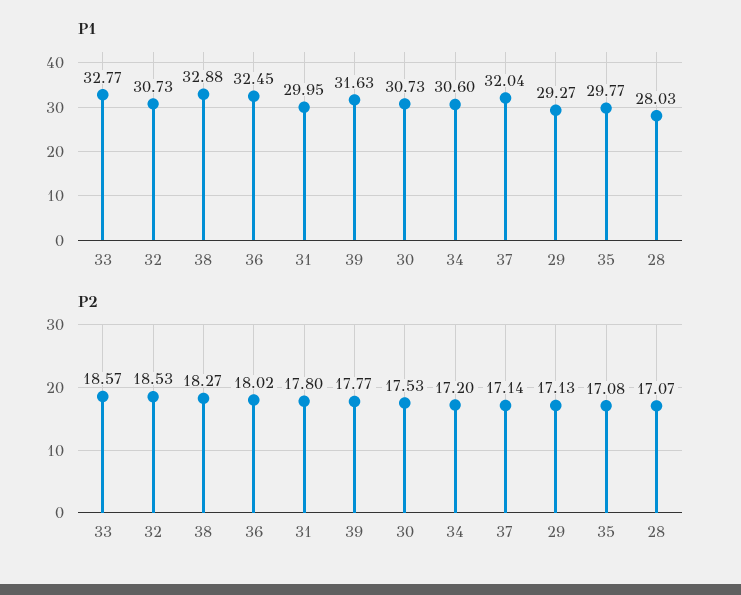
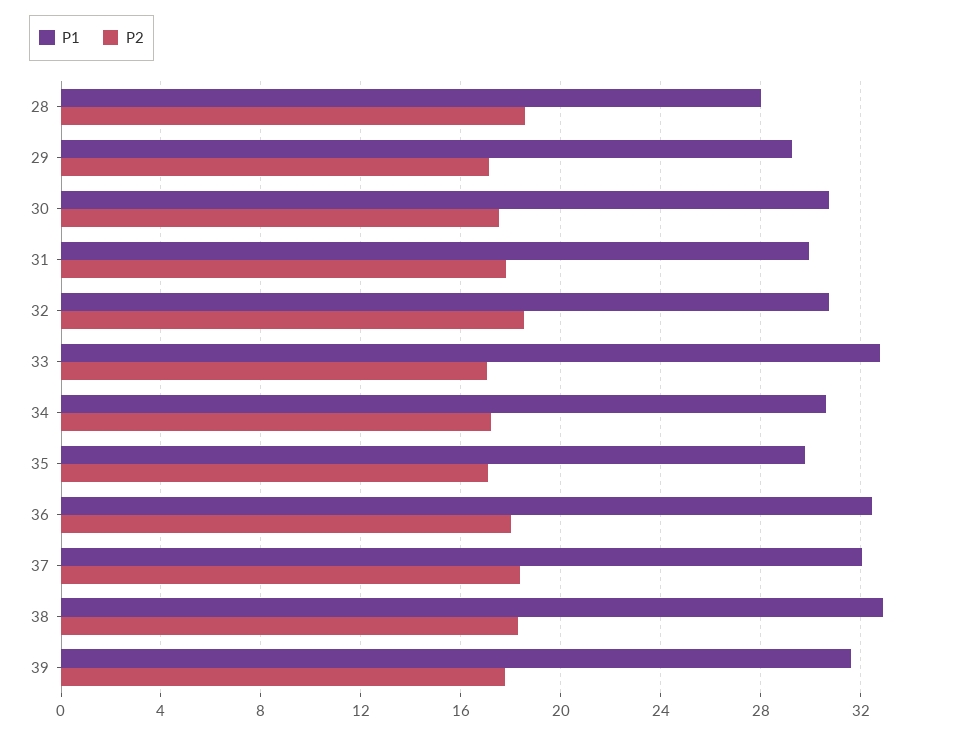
  {
    "P1": {
      "33": 32.77,
      "32": 30.73,
      "38": 32.88,
      "36": 32.45,
      "31": 29.95,
      "39": 31.63,
      "30": 30.73,
      "34": 30.6,
      "37": 32.04,
      "29": 29.27,
      "35": 29.77,
      "28": 28.03
    },
    "P2": {
-     "33": 18.57,
+     "33": 17,
      "32": 18.53,
      "38": 18.27,
      "36": 18.02,
      "31": 17.8,
      "39": 17.77,
      "30": 17.53,
      "34": 17.2,
-     "37": 17.14,
+     "37": 18.5,
      "29": 17.13,
      "35": 17.08,
-     "28": 17.07
+     "28": 18.5
    }
  }

